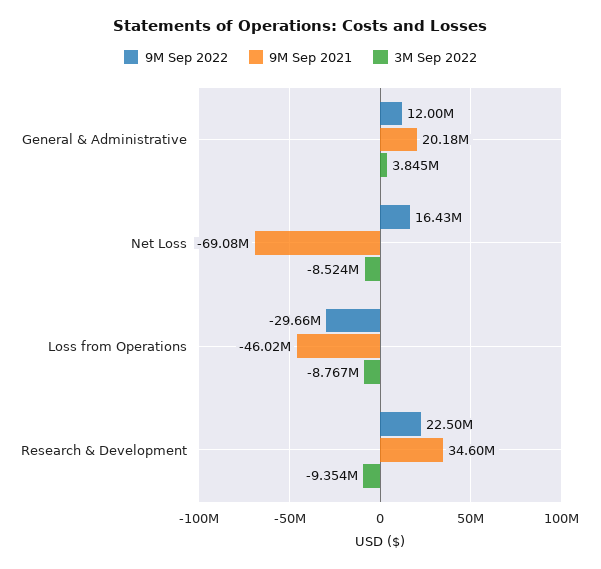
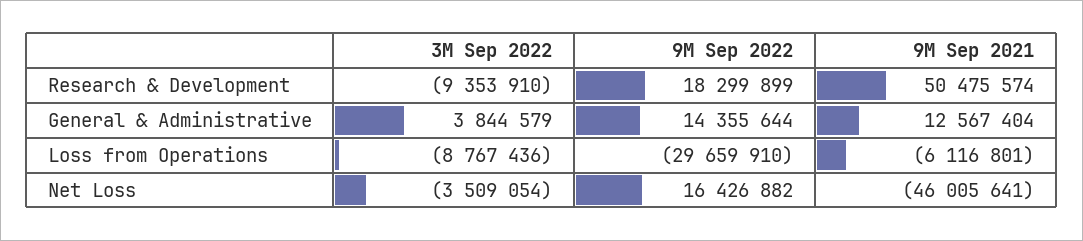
  {
    "9M Sep 2022": {
-     "General & Administrative": 12000000,
+     "General & Administrative": 14355644,
      "Net Loss": 16426882,
      "Loss from Operations": -29659910,
-     "Research & Development": 22500000
+     "Research & Development": 18299899
    },
    "9M Sep 2021": {
-     "General & Administrative": 20180000,
+     "General & Administrative": 12567404,
-     "Net Loss": -69080000,
+     "Net Loss": -46005641,
-     "Loss from Operations": -46020000,
+     "Loss from Operations": -6116801,
-     "Research & Development": 34600000
+     "Research & Development": 50475574
    },
    "3M Sep 2022": {
      "General & Administrative": 3844579,
-     "Net Loss": -8524000,
+     "Net Loss": -3509054,
      "Loss from Operations": -8767436,
      "Research & Development": -9353910
    }
  }

